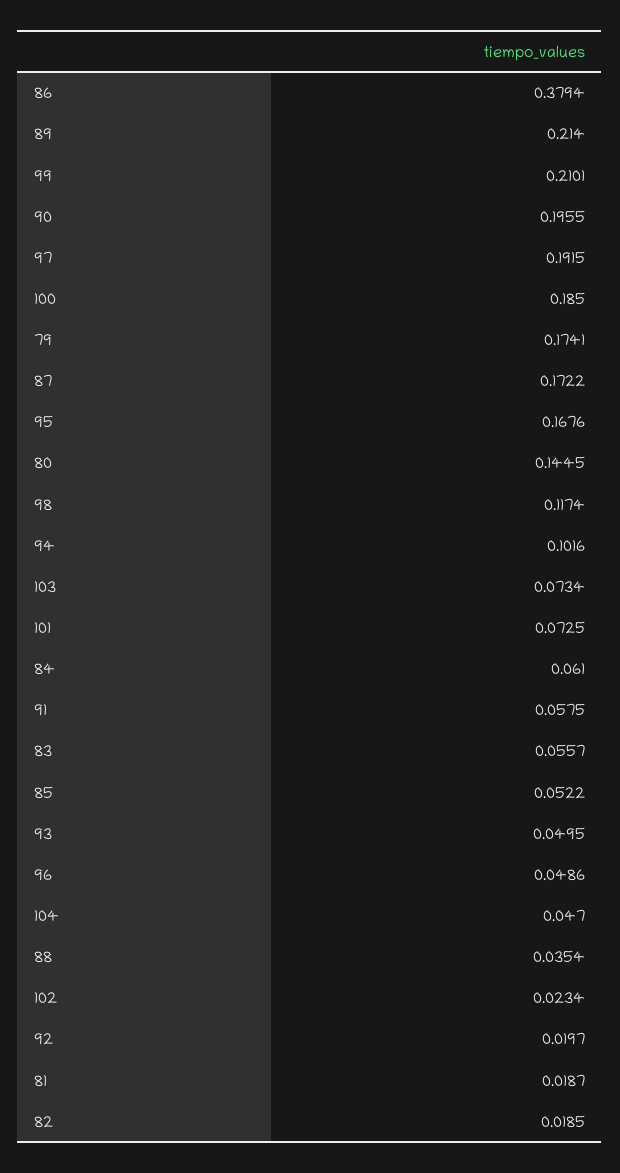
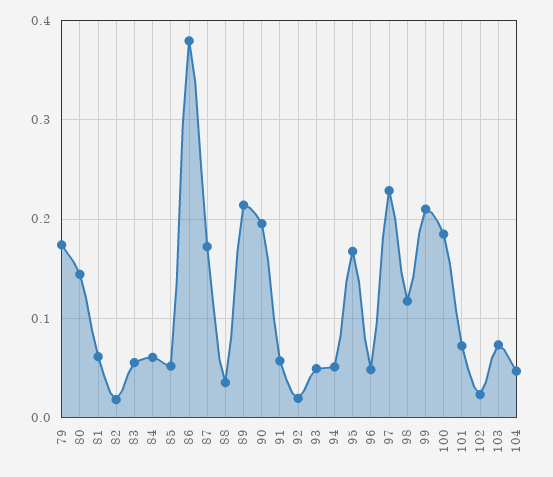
  {
    "86": 0.3794,
    "89": 0.214,
    "99": 0.2101,
    "90": 0.1955,
-   "97": 0.1915,
+   "97": 0.23,
    "100": 0.185,
    "79": 0.1741,
    "87": 0.1722,
    "95": 0.1676,
    "80": 0.1445,
    "98": 0.1174,
-   "94": 0.1016,
+   "94": 0.05,
    "103": 0.0734,
    "101": 0.0725,
    "84": 0.061,
    "91": 0.0575,
    "83": 0.0557,
    "85": 0.0522,
    "93": 0.0495,
    "96": 0.0486,
    "104": 0.047,
    "88": 0.0354,
    "102": 0.0234,
    "92": 0.0197,
-   "81": 0.0187,
+   "81": 0.06,
    "82": 0.0185
  }

